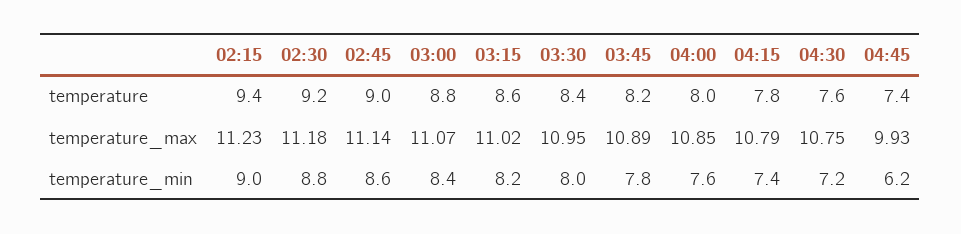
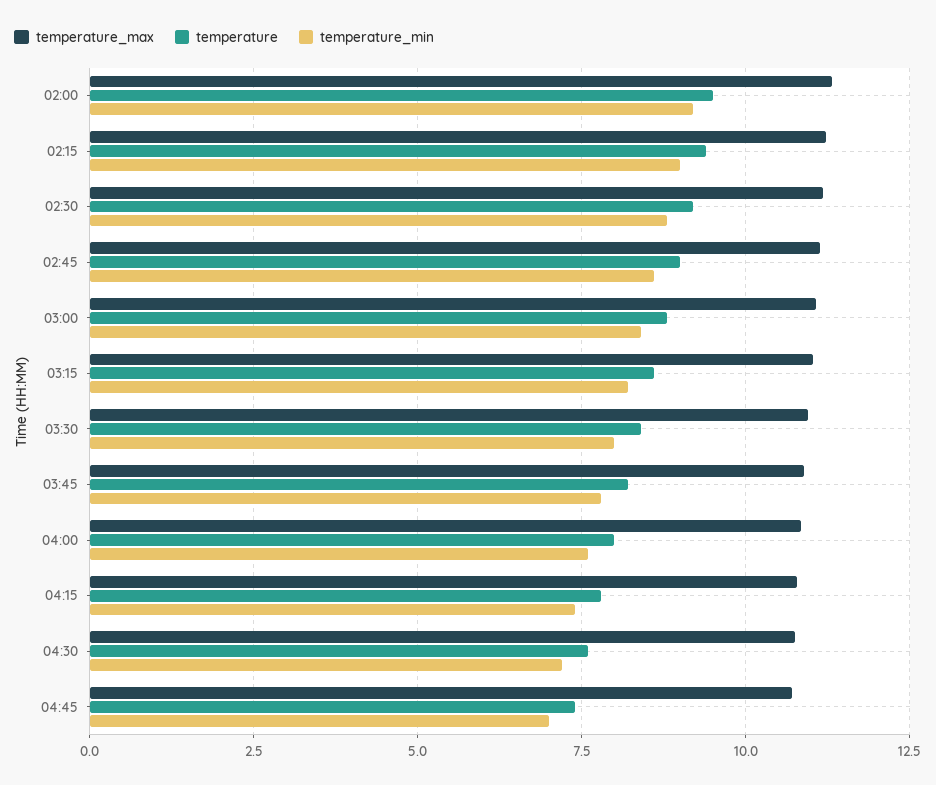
  {
    "temperature": {
      "02:15": 9.4,
      "02:30": 9.2,
      "02:45": 9,
      "03:00": 8.8,
      "03:15": 8.6,
      "03:30": 8.4,
      "03:45": 8.2,
      "04:00": 8,
      "04:15": 7.8,
      "04:30": 7.6,
-     "04:45": 7.4
+     "04:45": 7.4,
+     "02:00": 9.5
    },
    "temperature_max": {
      "02:15": 11.23,
      "02:30": 11.18,
      "02:45": 11.14,
      "03:00": 11.07,
      "03:15": 11.02,
      "03:30": 10.95,
      "03:45": 10.89,
      "04:00": 10.85,
      "04:15": 10.79,
      "04:30": 10.75,
-     "04:45": 9.93
+     "04:45": 10.75,
+     "02:00": 11.25
    },
    "temperature_min": {
      "02:15": 9,
      "02:30": 8.8,
      "02:45": 8.6,
      "03:00": 8.4,
      "03:15": 8.2,
      "03:30": 8,
      "03:45": 7.8,
      "04:00": 7.6,
      "04:15": 7.4,
      "04:30": 7.2,
-     "04:45": 6.2
+     "04:45": 7,
+     "02:00": 9.25
    }
  }

